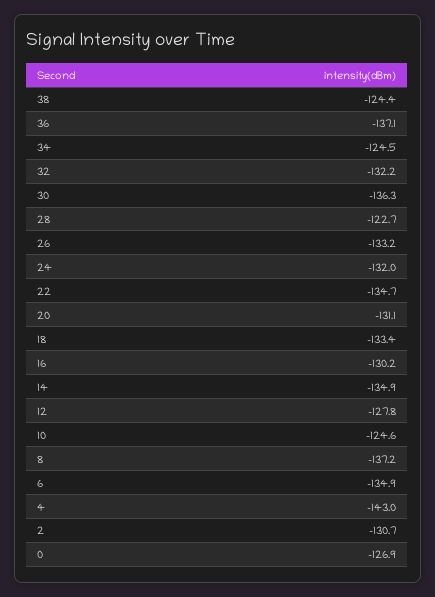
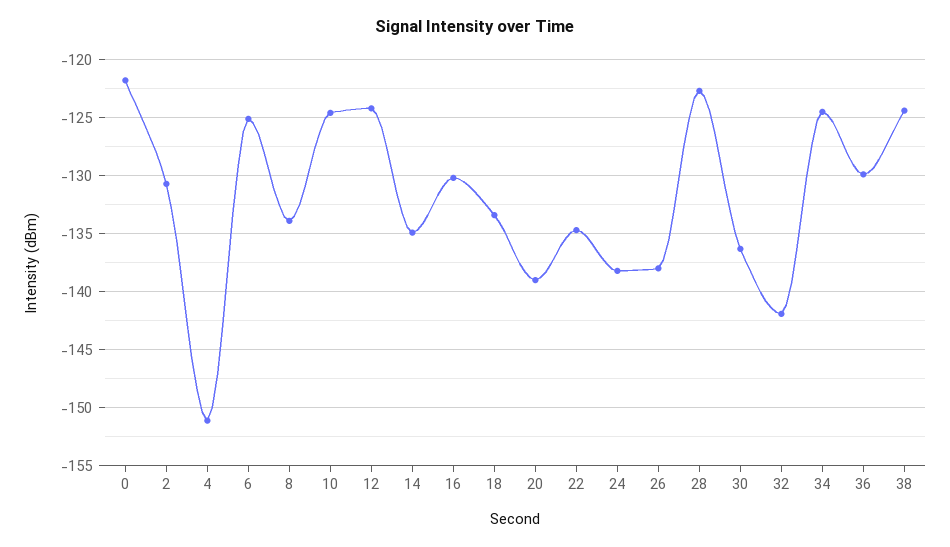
  {
    "38": -124.4,
-   "36": -137.1,
+   "36": -130,
    "34": -124.5,
-   "32": -132.2,
+   "32": -142,
    "30": -136.3,
    "28": -122.7,
-   "26": -133.2,
+   "26": -138,
-   "24": -132,
+   "24": -138,
    "22": -134.7,
-   "20": -131.1,
+   "20": -139,
    "18": -133.4,
    "16": -130.2,
    "14": -134.9,
-   "12": -127.8,
+   "12": -124,
    "10": -124.6,
-   "8": -137.2,
+   "8": -134,
-   "6": -134.9,
+   "6": -125,
-   "4": -143,
+   "4": -151,
    "2": -130.7,
-   "0": -126.9
+   "0": -122
  }

